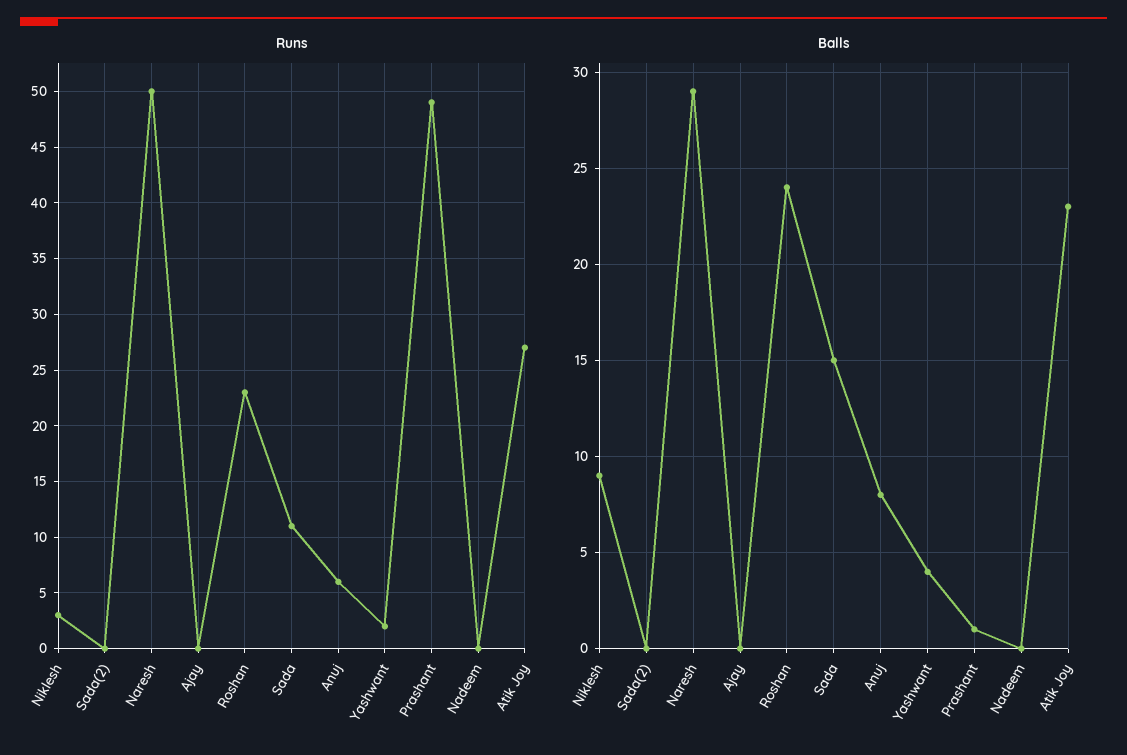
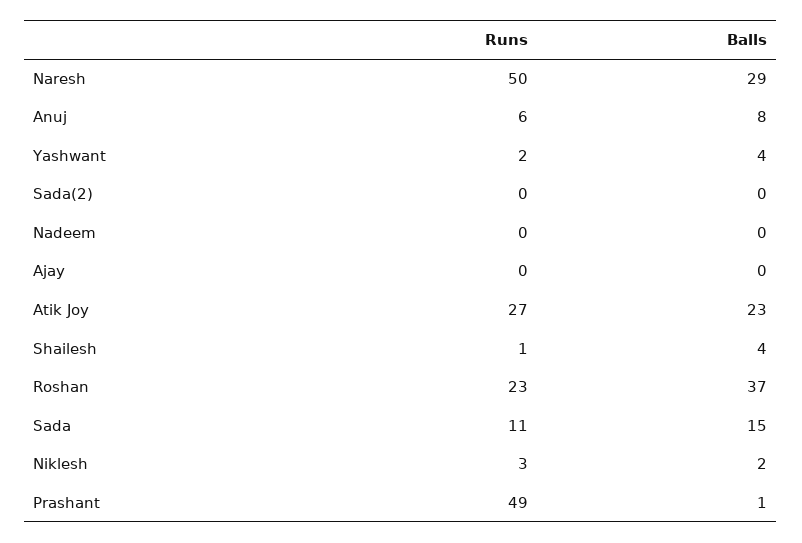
  {
    "Runs": {
      "Niklesh": 3,
      "Sada(2)": 0,
      "Naresh": 50,
      "Ajay": 0,
      "Roshan": 23,
      "Sada": 11,
      "Anuj": 6,
      "Yashwant": 2,
      "Prashant": 49,
      "Nadeem": 0,
-     "Atik Joy": 27
+     "Atik Joy": 27,
+     "Shailesh": 1
    },
    "Balls": {
-     "Niklesh": 9,
+     "Niklesh": 2,
      "Sada(2)": 0,
      "Naresh": 29,
      "Ajay": 0,
-     "Roshan": 24,
+     "Roshan": 37,
      "Sada": 15,
      "Anuj": 8,
      "Yashwant": 4,
      "Prashant": 1,
      "Nadeem": 0,
-     "Atik Joy": 23
+     "Atik Joy": 23,
+     "Shailesh": 4
    }
  }

